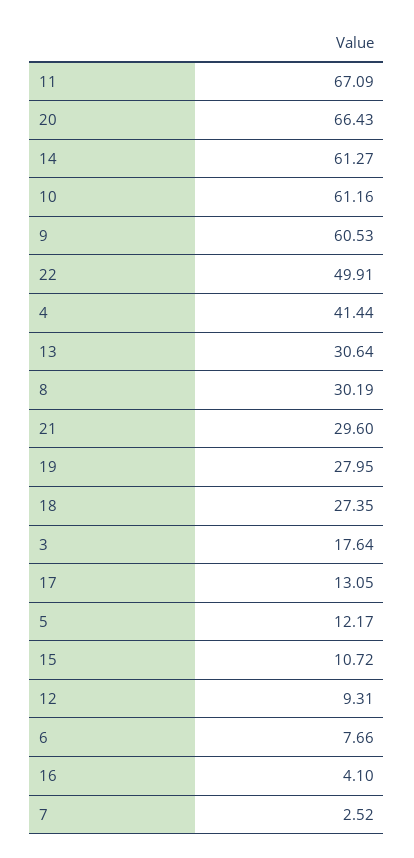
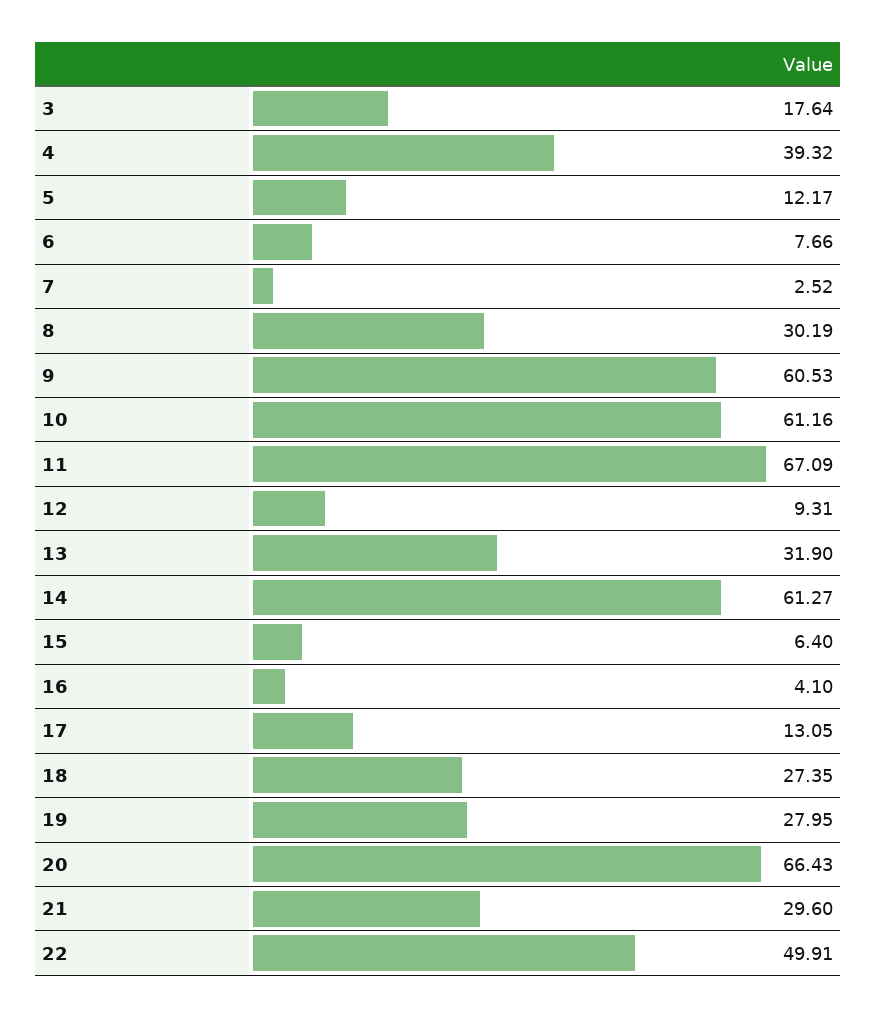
  {
    "11": 67.09,
    "20": 66.43,
    "14": 61.27,
    "10": 61.16,
    "9": 60.53,
    "22": 49.91,
-   "4": 41.44,
+   "4": 39.32,
-   "13": 30.64,
+   "13": 31.9,
    "8": 30.19,
    "21": 29.6,
    "19": 27.95,
    "18": 27.35,
    "3": 17.64,
    "17": 13.05,
    "5": 12.17,
-   "15": 10.72,
+   "15": 6.4,
    "12": 9.31,
    "6": 7.66,
    "16": 4.1,
    "7": 2.52
  }

